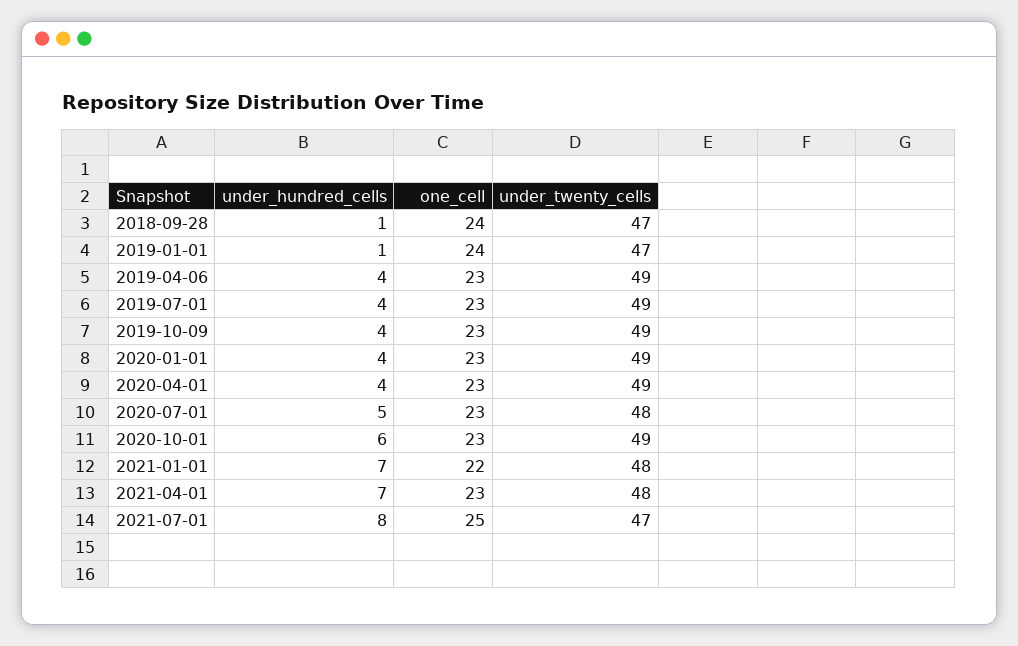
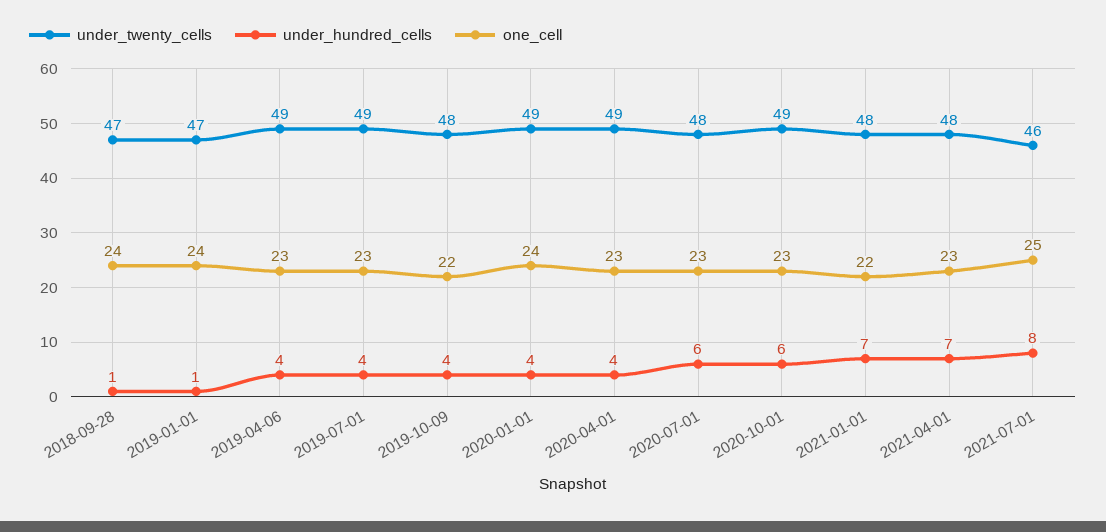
  {
    "under_hundred_cells": {
      "2018-09-28": 1,
      "2019-01-01": 1,
      "2019-04-06": 4,
      "2019-07-01": 4,
      "2019-10-09": 4,
      "2020-01-01": 4,
      "2020-04-01": 4,
-     "2020-07-01": 5,
+     "2020-07-01": 6,
      "2020-10-01": 6,
      "2021-01-01": 7,
      "2021-04-01": 7,
      "2021-07-01": 8
    },
    "one_cell": {
      "2018-09-28": 24,
      "2019-01-01": 24,
      "2019-04-06": 23,
      "2019-07-01": 23,
-     "2019-10-09": 23,
+     "2019-10-09": 22,
-     "2020-01-01": 23,
+     "2020-01-01": 24,
      "2020-04-01": 23,
      "2020-07-01": 23,
      "2020-10-01": 23,
      "2021-01-01": 22,
      "2021-04-01": 23,
      "2021-07-01": 25
    },
    "under_twenty_cells": {
      "2018-09-28": 47,
      "2019-01-01": 47,
      "2019-04-06": 49,
      "2019-07-01": 49,
-     "2019-10-09": 49,
+     "2019-10-09": 48,
      "2020-01-01": 49,
      "2020-04-01": 49,
      "2020-07-01": 48,
      "2020-10-01": 49,
      "2021-01-01": 48,
      "2021-04-01": 48,
-     "2021-07-01": 47
+     "2021-07-01": 46
    }
  }

